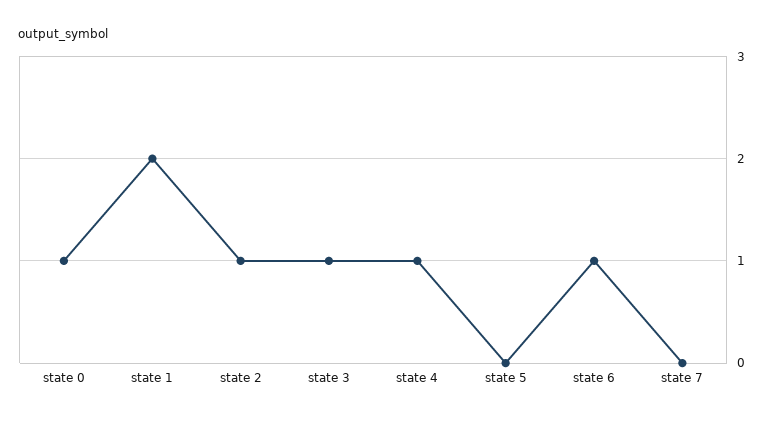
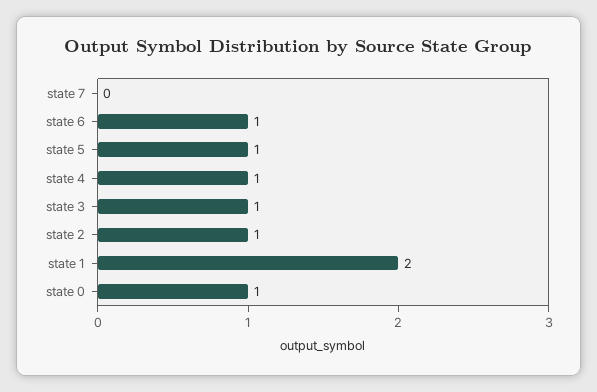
  {
    "state 0": 1,
    "state 1": 2,
    "state 2": 1,
    "state 3": 1,
    "state 4": 1,
-   "state 5": 0,
+   "state 5": 1,
    "state 6": 1,
    "state 7": 0
  }

